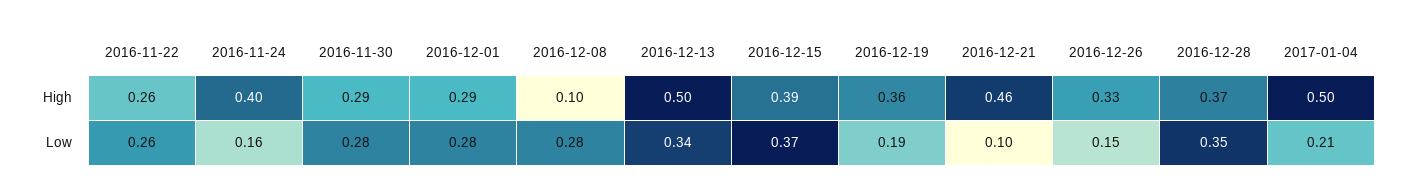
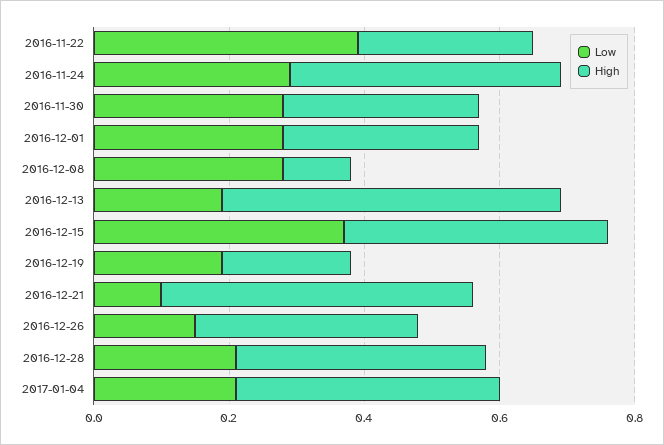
  {
    "High": {
      "2016-11-22": 0.26,
      "2016-11-24": 0.4,
      "2016-11-30": 0.29,
      "2016-12-01": 0.29,
      "2016-12-08": 0.1,
      "2016-12-13": 0.5,
      "2016-12-15": 0.39,
-     "2016-12-19": 0.36,
+     "2016-12-19": 0.2,
      "2016-12-21": 0.46,
      "2016-12-26": 0.33,
      "2016-12-28": 0.37,
-     "2017-01-04": 0.5
+     "2017-01-04": 0.4
    },
    "Low": {
-     "2016-11-22": 0.26,
+     "2016-11-22": 0.4,
-     "2016-11-24": 0.16,
+     "2016-11-24": 0.3,
      "2016-11-30": 0.28,
      "2016-12-01": 0.28,
      "2016-12-08": 0.28,
-     "2016-12-13": 0.34,
+     "2016-12-13": 0.2,
      "2016-12-15": 0.37,
      "2016-12-19": 0.19,
      "2016-12-21": 0.1,
      "2016-12-26": 0.15,
-     "2016-12-28": 0.35,
+     "2016-12-28": 0.2,
      "2017-01-04": 0.21
    }
  }

